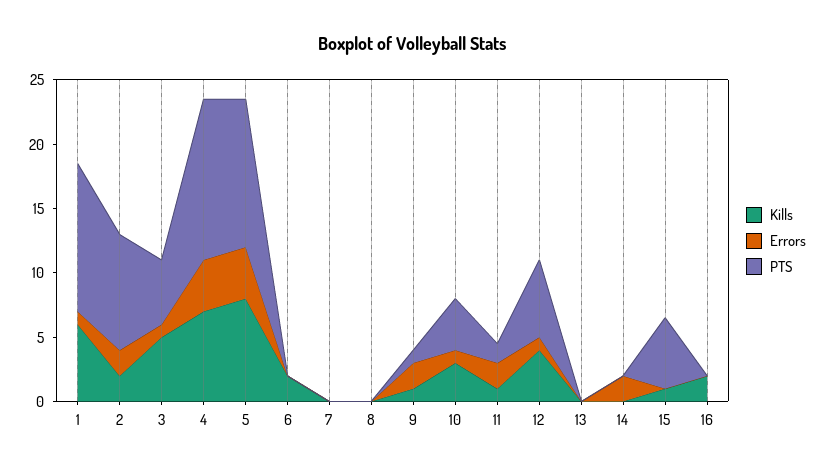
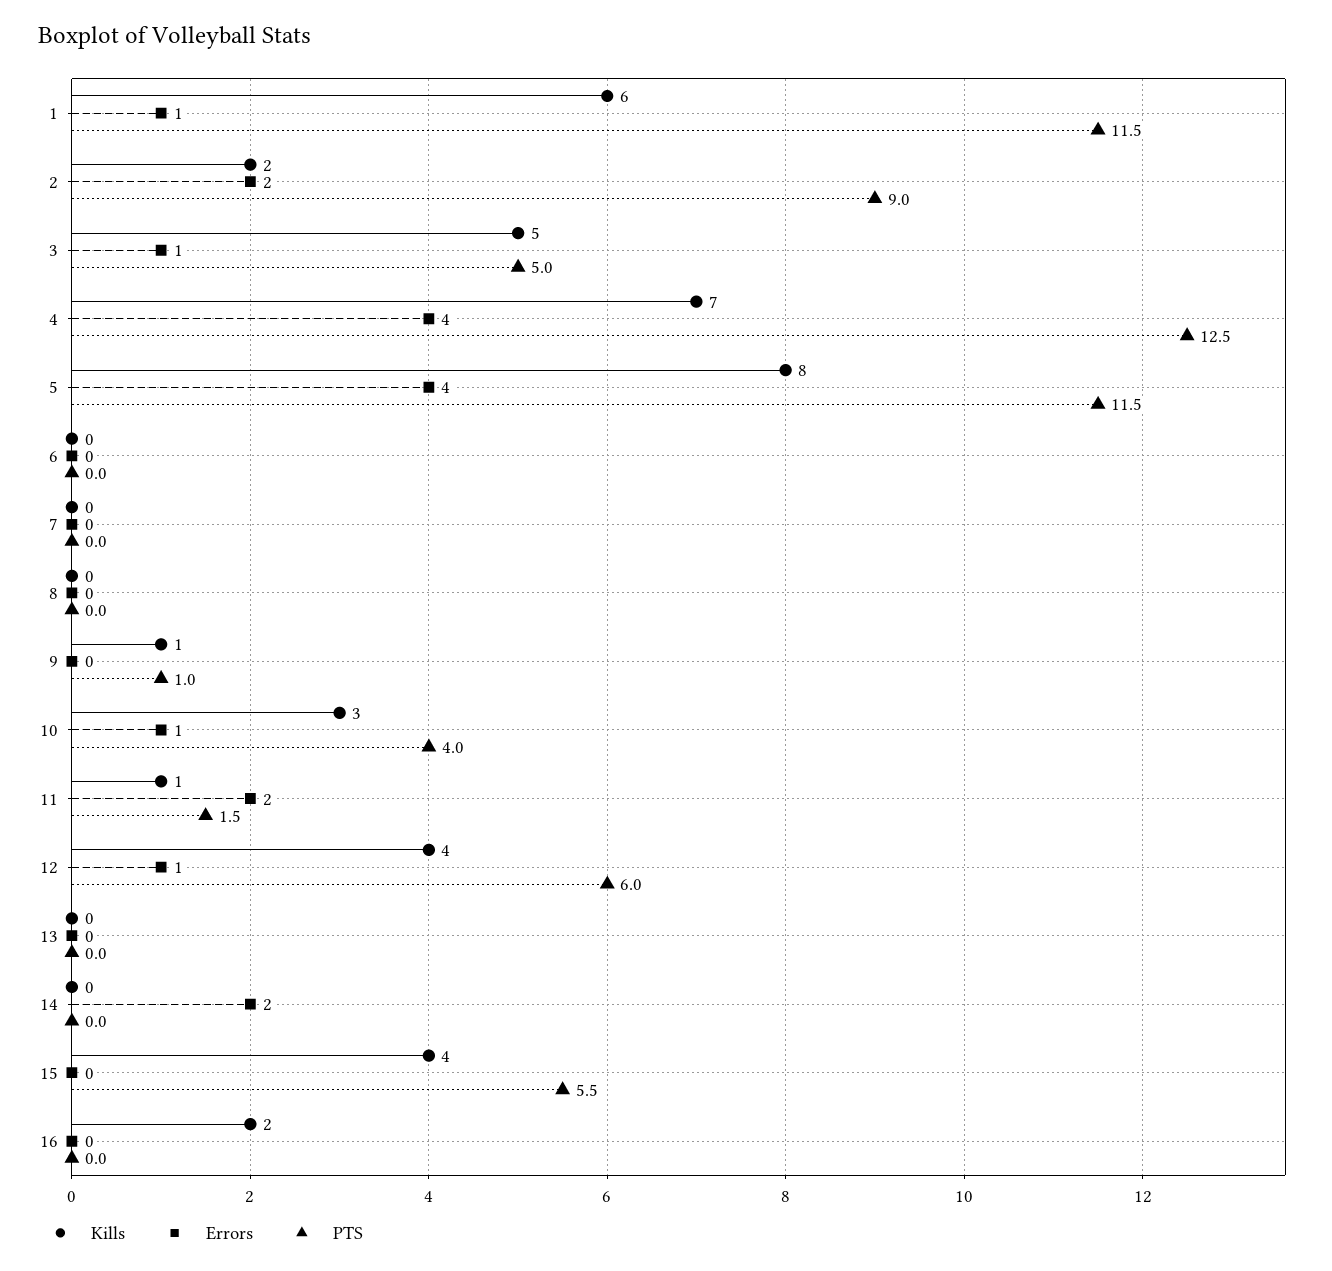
  {
    "Kills": {
      "1": 6,
      "2": 2,
      "3": 5,
      "4": 7,
      "5": 8,
-     "6": 2,
+     "6": 0,
      "7": 0,
      "8": 0,
      "9": 1,
      "10": 3,
      "11": 1,
      "12": 4,
      "13": 0,
      "14": 0,
-     "15": 1,
+     "15": 4,
      "16": 2
    },
    "Errors": {
      "1": 1,
      "2": 2,
      "3": 1,
      "4": 4,
      "5": 4,
      "6": 0,
      "7": 0,
      "8": 0,
-     "9": 2,
+     "9": 0,
      "10": 1,
      "11": 2,
      "12": 1,
      "13": 0,
      "14": 2,
      "15": 0,
      "16": 0
    },
    "PTS": {
      "1": 11.5,
      "2": 9,
      "3": 5,
      "4": 12.5,
      "5": 11.5,
      "6": 0,
      "7": 0,
      "8": 0,
      "9": 1,
      "10": 4,
      "11": 1.5,
      "12": 6,
      "13": 0,
      "14": 0,
      "15": 5.5,
      "16": 0
    }
  }

